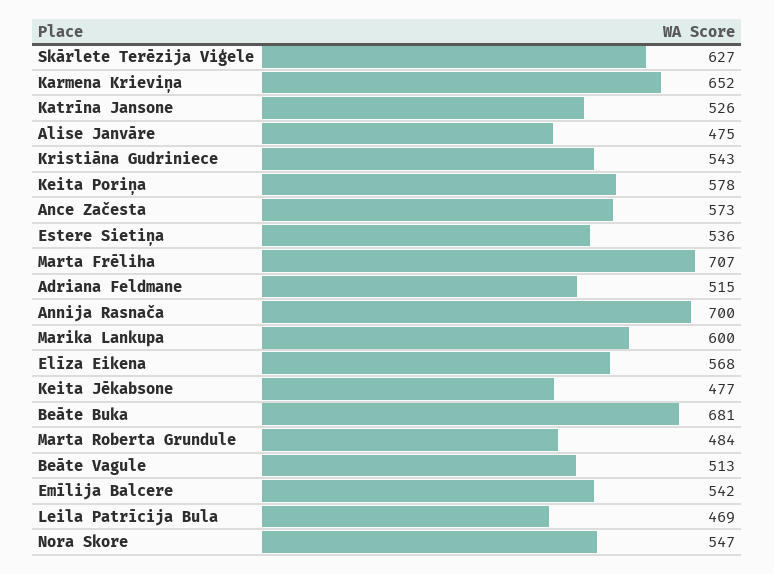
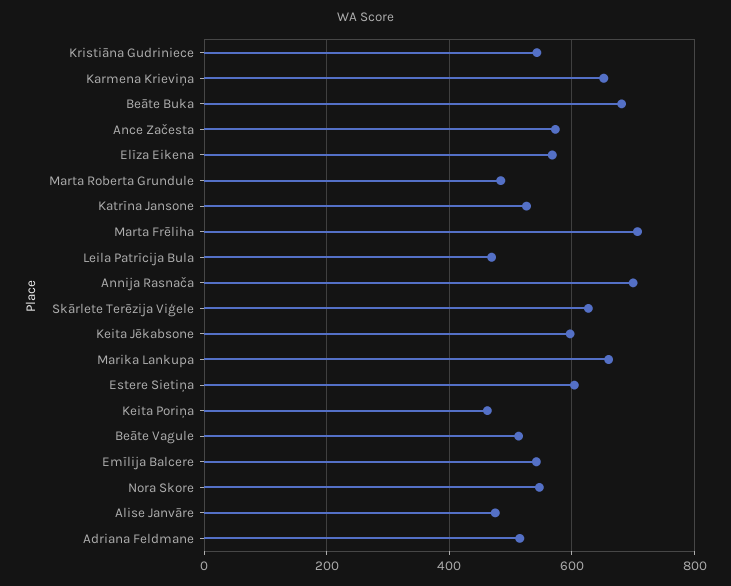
  {
    "Skārlete Terēzija Viģele": 627,
    "Karmena Krieviņa": 652,
    "Katrīna Jansone": 526,
    "Alise Janvāre": 475,
    "Kristiāna Gudriniece": 543,
-   "Keita Poriņa": 578,
+   "Keita Poriņa": 460,
    "Ance Začesta": 573,
-   "Estere Sietiņa": 536,
+   "Estere Sietiņa": 600,
    "Marta Frēliha": 707,
    "Adriana Feldmane": 515,
    "Annija Rasnača": 700,
-   "Marika Lankupa": 600,
+   "Marika Lankupa": 660,
    "Elīza Eikena": 568,
-   "Keita Jēkabsone": 477,
+   "Keita Jēkabsone": 600,
    "Beāte Buka": 681,
    "Marta Roberta Grundule": 484,
    "Beāte Vagule": 513,
    "Emīlija Balcere": 542,
    "Leila Patrīcija Bula": 469,
    "Nora Skore": 547
  }

